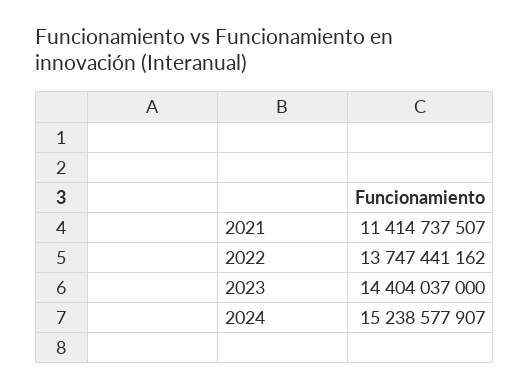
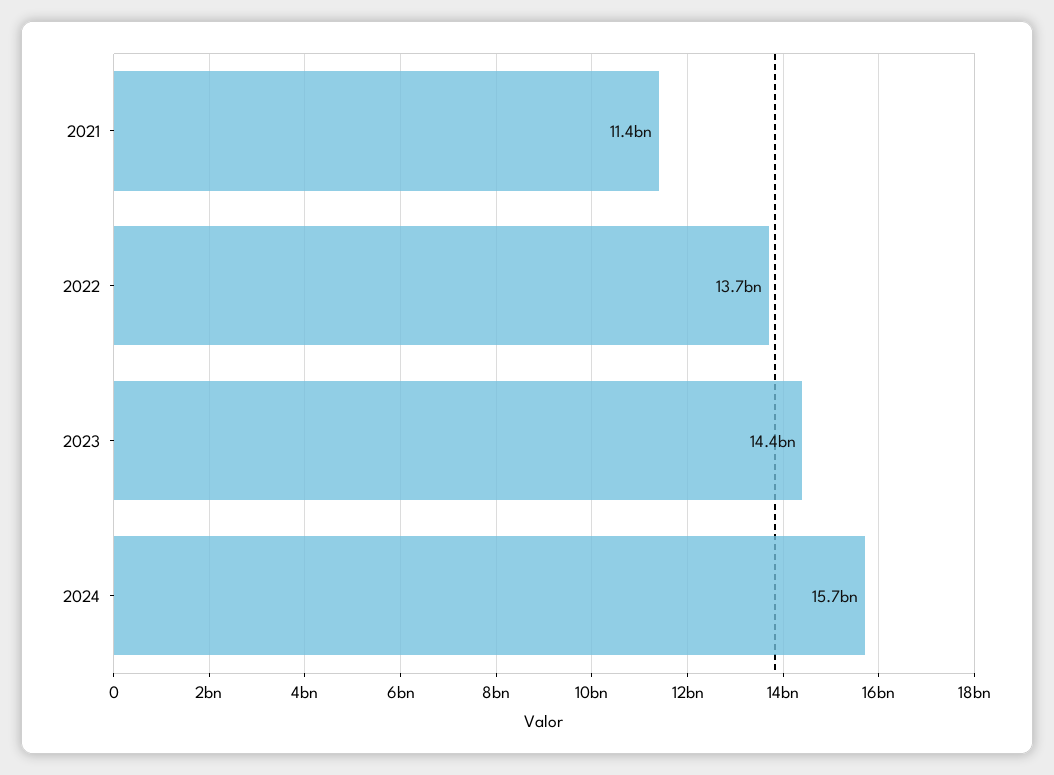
  {
    "2021": 11414737507,
    "2022": 13747441162,
    "2023": 14404037000,
-   "2024": 15238577907
+   "2024": 15700000000
  }

